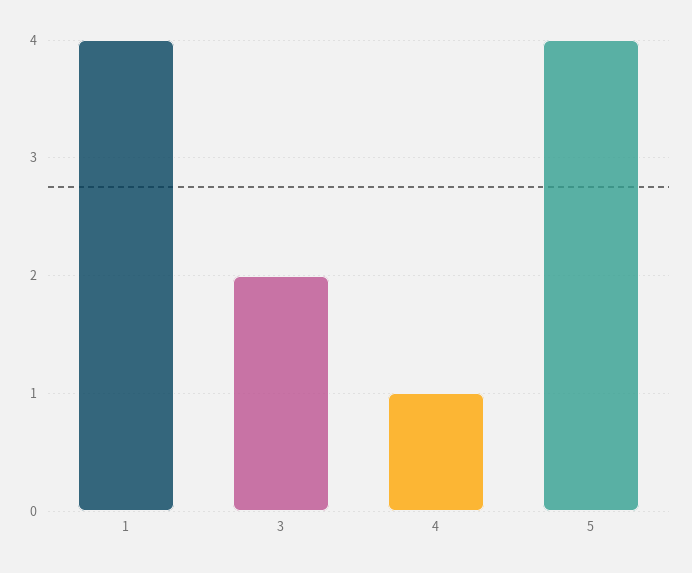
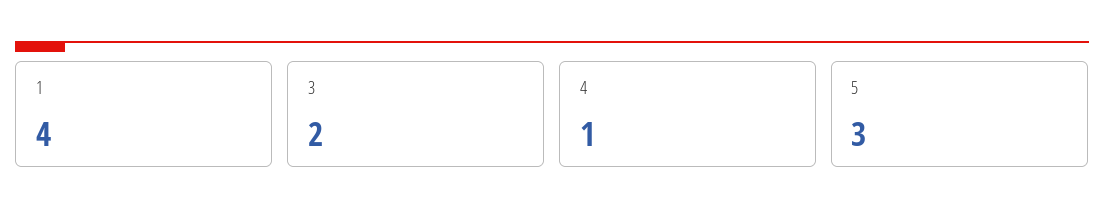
  {
    "1": 4,
    "3": 2,
    "4": 1,
-   "5": 4
+   "5": 3
  }

